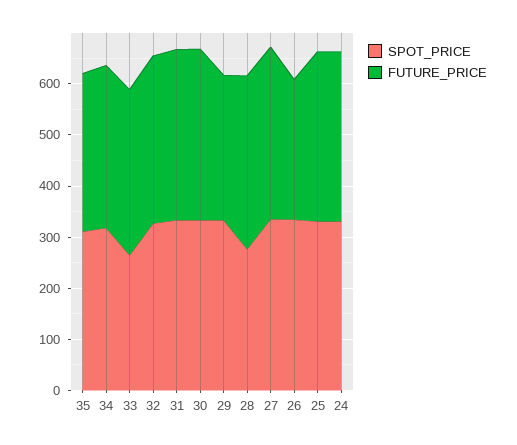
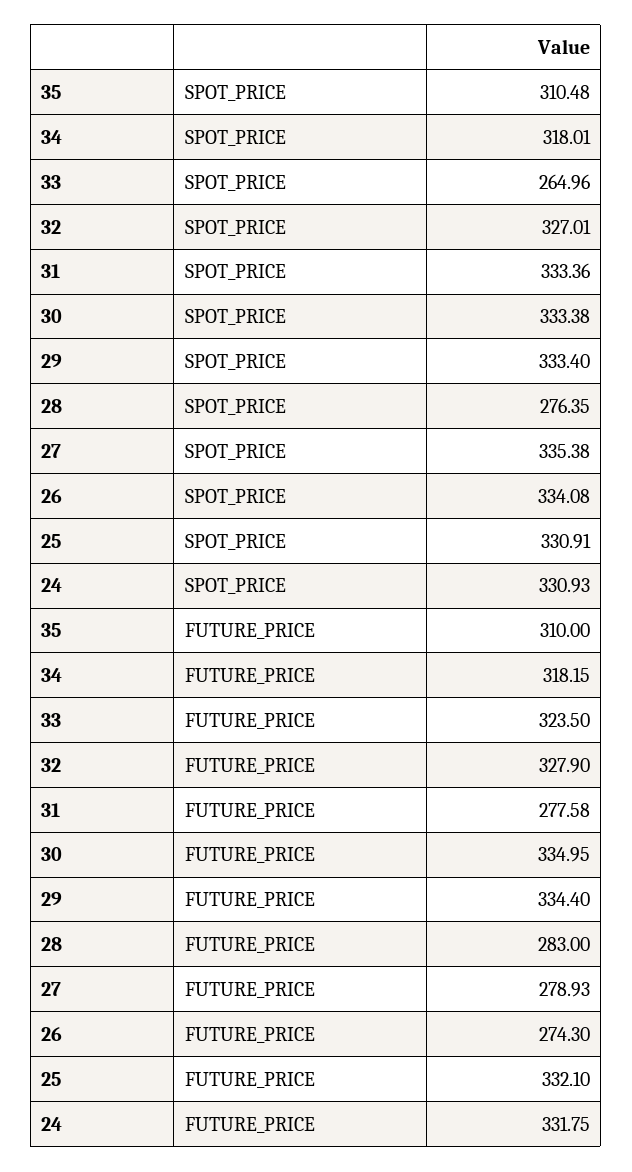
  {
    "SPOT_PRICE": {
      "35": 310.48,
      "34": 318.01,
      "33": 264.96,
      "32": 327.01,
      "31": 333.36,
      "30": 333.38,
      "29": 333.4,
      "28": 276.35,
      "27": 335.38,
      "26": 334.08,
      "25": 330.91,
      "24": 330.93
    },
    "FUTURE_PRICE": {
      "35": 310,
      "34": 318.15,
      "33": 323.5,
      "32": 327.9,
-     "31": 340,
+     "31": 277.58,
      "30": 334.95,
-     "29": 280,
+     "29": 334.4,
-     "28": 340,
+     "28": 283,
-     "27": 340,
+     "27": 278.93,
      "26": 274.3,
      "25": 332.1,
      "24": 331.75
    }
  }

